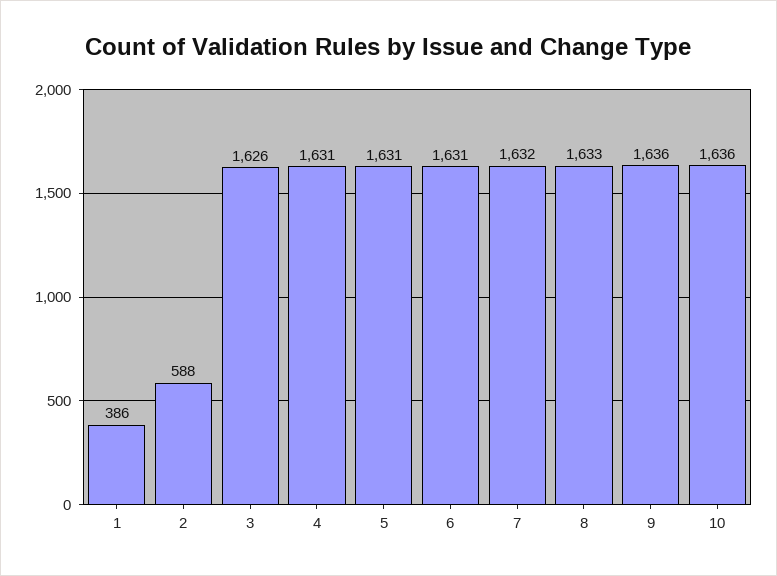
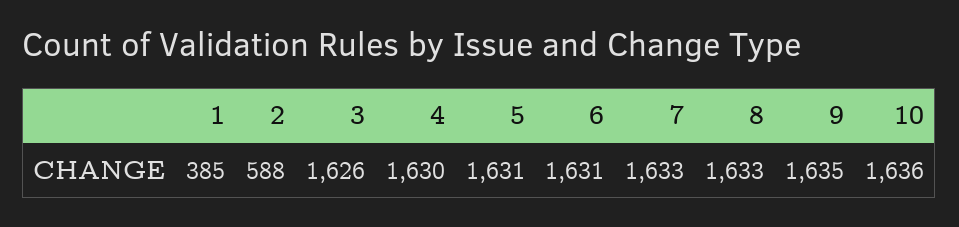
  {
-   "1": 386,
+   "1": 385,
    "2": 588,
    "3": 1626,
-   "4": 1631,
+   "4": 1630,
    "5": 1631,
    "6": 1631,
-   "7": 1632,
+   "7": 1633,
    "8": 1633,
-   "9": 1636,
+   "9": 1635,
    "10": 1636
  }

